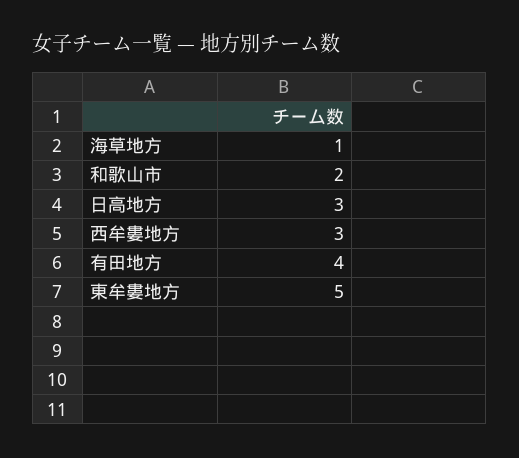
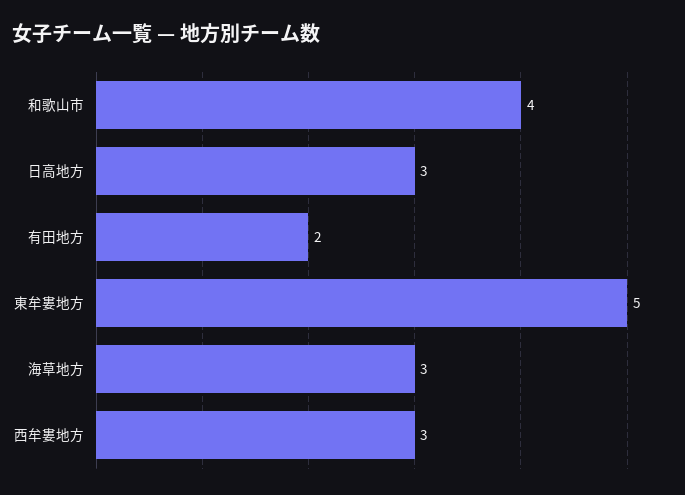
  {
-   "海草地方": 1,
+   "海草地方": 3,
-   "和歌山市": 2,
+   "和歌山市": 4,
    "日高地方": 3,
    "西牟婁地方": 3,
-   "有田地方": 4,
+   "有田地方": 2,
    "東牟婁地方": 5
  }

